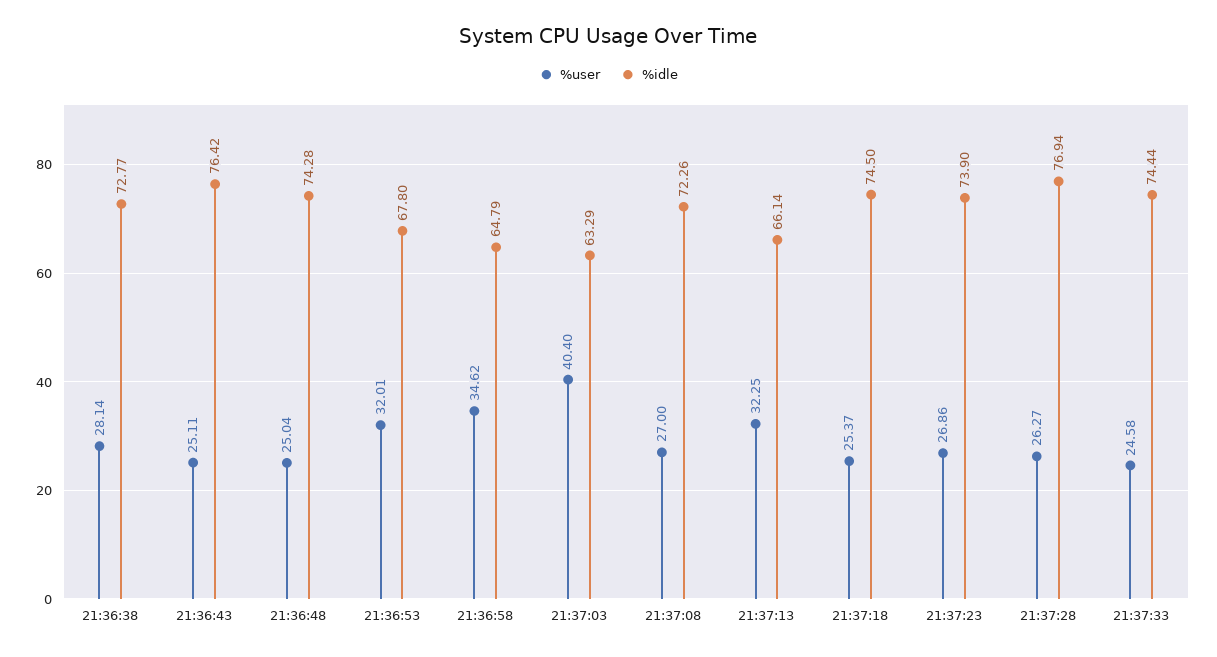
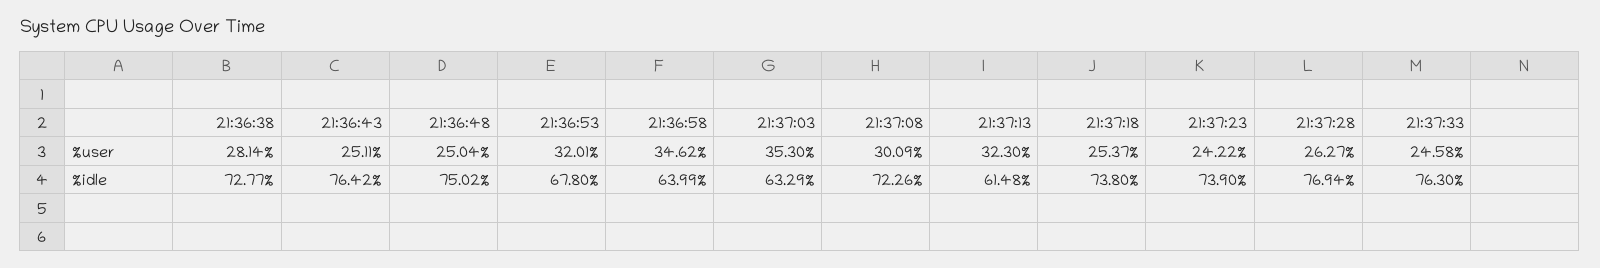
  {
    "%user": {
      "21:36:38": 28.14,
      "21:36:43": 25.11,
      "21:36:48": 25.04,
      "21:36:53": 32.01,
      "21:36:58": 34.62,
-     "21:37:03": 40.4,
+     "21:37:03": 35.3,
-     "21:37:08": 27,
+     "21:37:08": 30.09,
-     "21:37:13": 32.25,
+     "21:37:13": 32.3,
      "21:37:18": 25.37,
-     "21:37:23": 26.86,
+     "21:37:23": 24.22,
      "21:37:28": 26.27,
      "21:37:33": 24.58
    },
    "%idle": {
      "21:36:38": 72.77,
      "21:36:43": 76.42,
-     "21:36:48": 74.28,
+     "21:36:48": 75.02,
      "21:36:53": 67.8,
-     "21:36:58": 64.79,
+     "21:36:58": 63.99,
      "21:37:03": 63.29,
      "21:37:08": 72.26,
-     "21:37:13": 66.14,
+     "21:37:13": 61.48,
-     "21:37:18": 74.5,
+     "21:37:18": 73.8,
      "21:37:23": 73.9,
      "21:37:28": 76.94,
-     "21:37:33": 74.44
+     "21:37:33": 76.3
    }
  }

